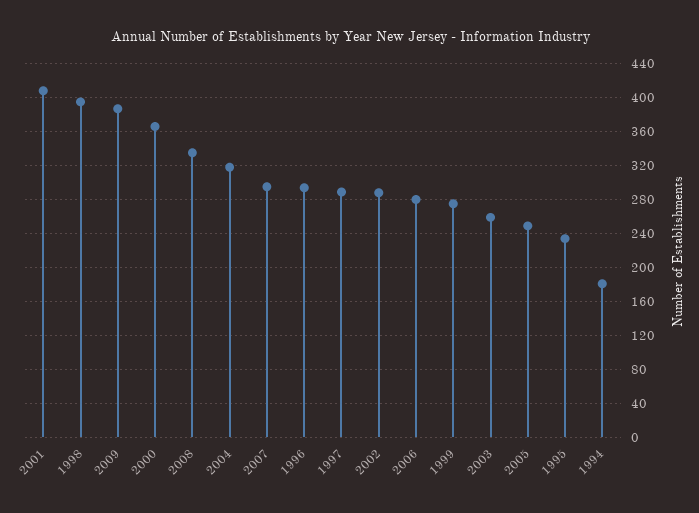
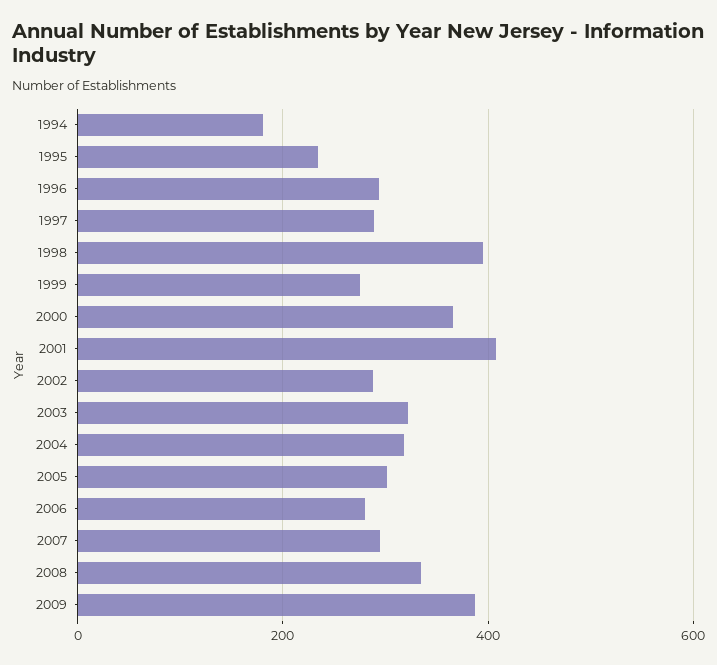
  {
    "2001": 410,
    "1998": 400,
    "2009": 390,
    "2000": 370,
    "2008": 340,
    "2004": 320,
    "2007": 300,
    "1996": 290,
    "1997": 290,
    "2002": 290,
    "2006": 280,
    "1999": 280,
-   "2003": 260,
+   "2003": 320,
-   "2005": 250,
+   "2005": 300,
    "1995": 230,
    "1994": 180
  }

